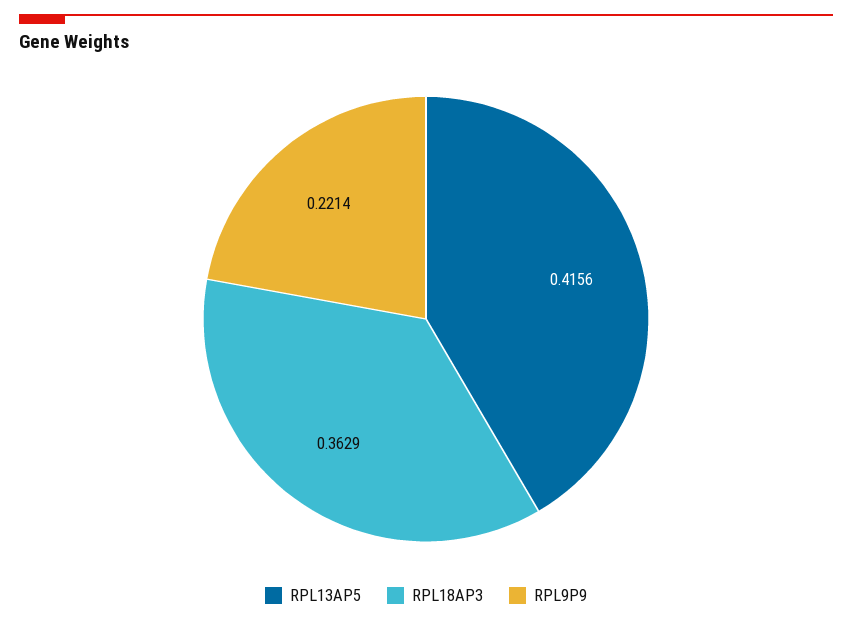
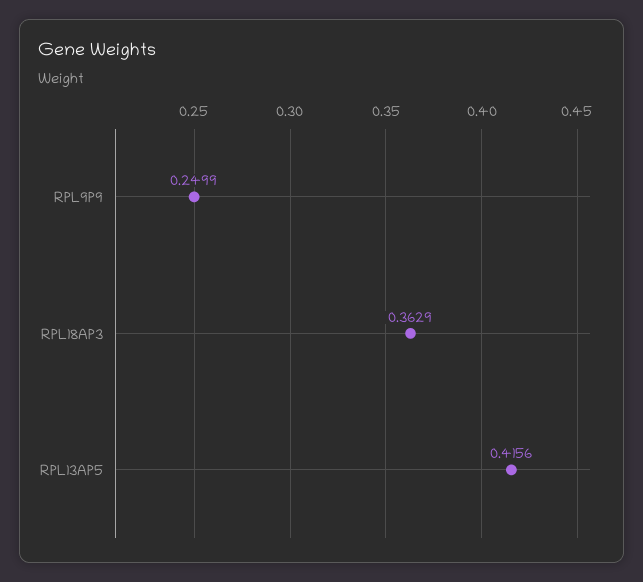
  {
    "RPL13AP5": 0.4156,
    "RPL18AP3": 0.3629,
-   "RPL9P9": 0.2214
+   "RPL9P9": 0.2499
  }

